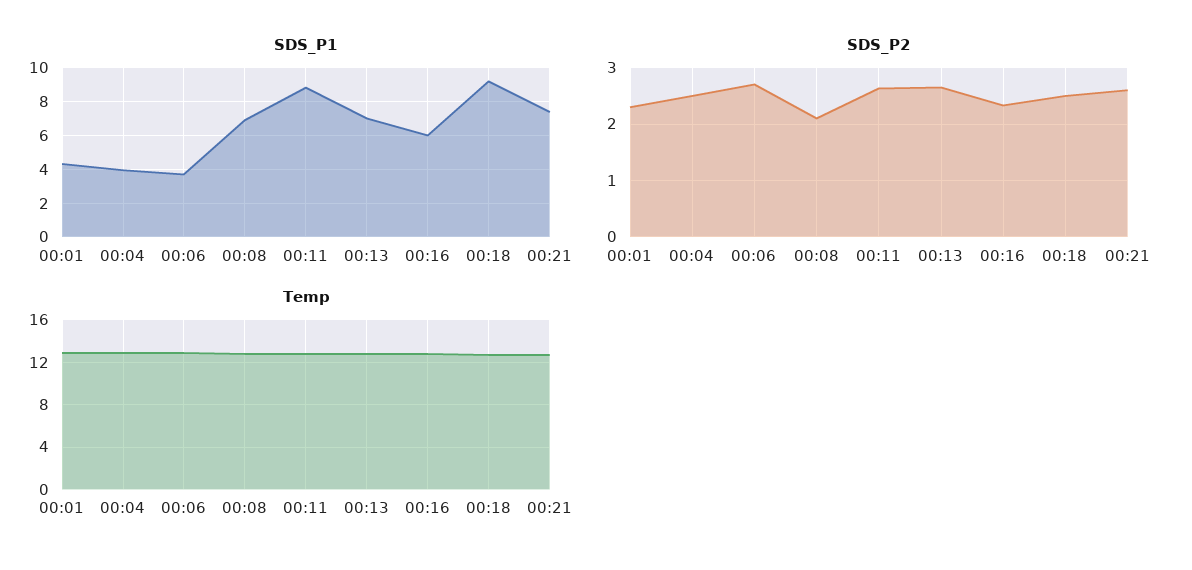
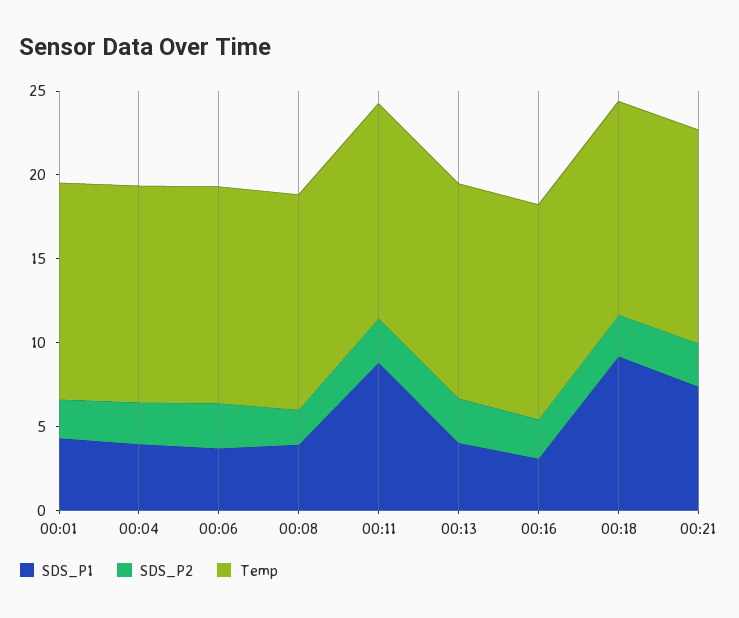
  {
    "SDS_P1": {
      "00:01": 4.5,
      "00:04": 4,
      "00:06": 3.5,
-     "00:08": 7,
+     "00:08": 4,
      "00:11": 9,
-     "00:13": 7,
+     "00:13": 4,
-     "00:16": 6,
+     "00:16": 3,
      "00:18": 9,
      "00:21": 7.5
    },
    "SDS_P2": {
      "00:01": 2.4,
      "00:04": 2.6,
      "00:06": 2.8,
      "00:08": 2.2,
      "00:11": 2.6,
      "00:13": 2.6,
      "00:16": 2.4,
      "00:18": 2.6,
      "00:21": 2.6
    },
    "Temp": {
      "00:01": 13,
      "00:04": 13,
      "00:06": 13,
      "00:08": 13,
      "00:11": 13,
      "00:13": 13,
      "00:16": 13,
      "00:18": 13,
      "00:21": 13
    }
  }

